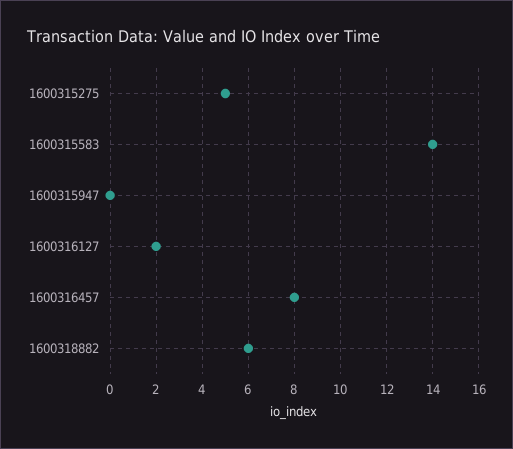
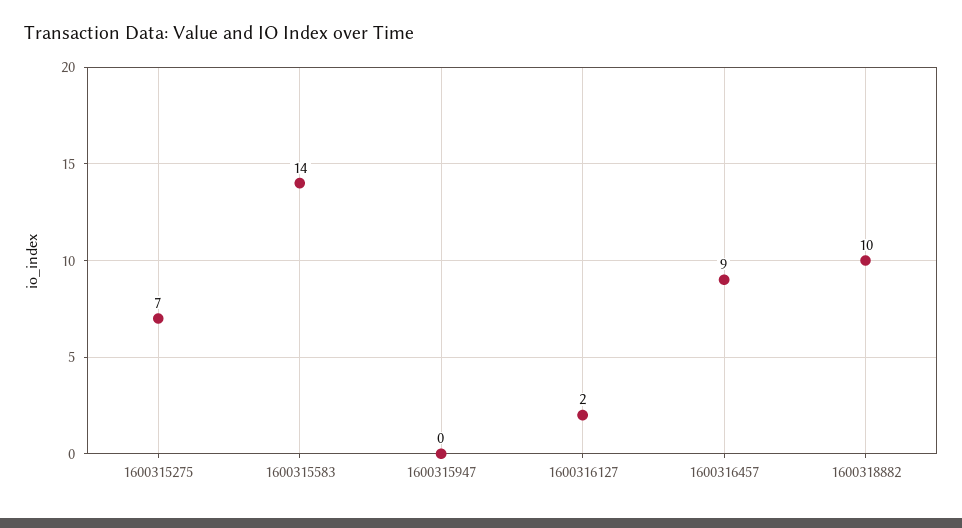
  {
-   "1600315275": 5,
+   "1600315275": 7,
    "1600315583": 14,
    "1600315947": 0,
    "1600316127": 2,
-   "1600316457": 8,
+   "1600316457": 9,
-   "1600318882": 6
+   "1600318882": 10
  }

